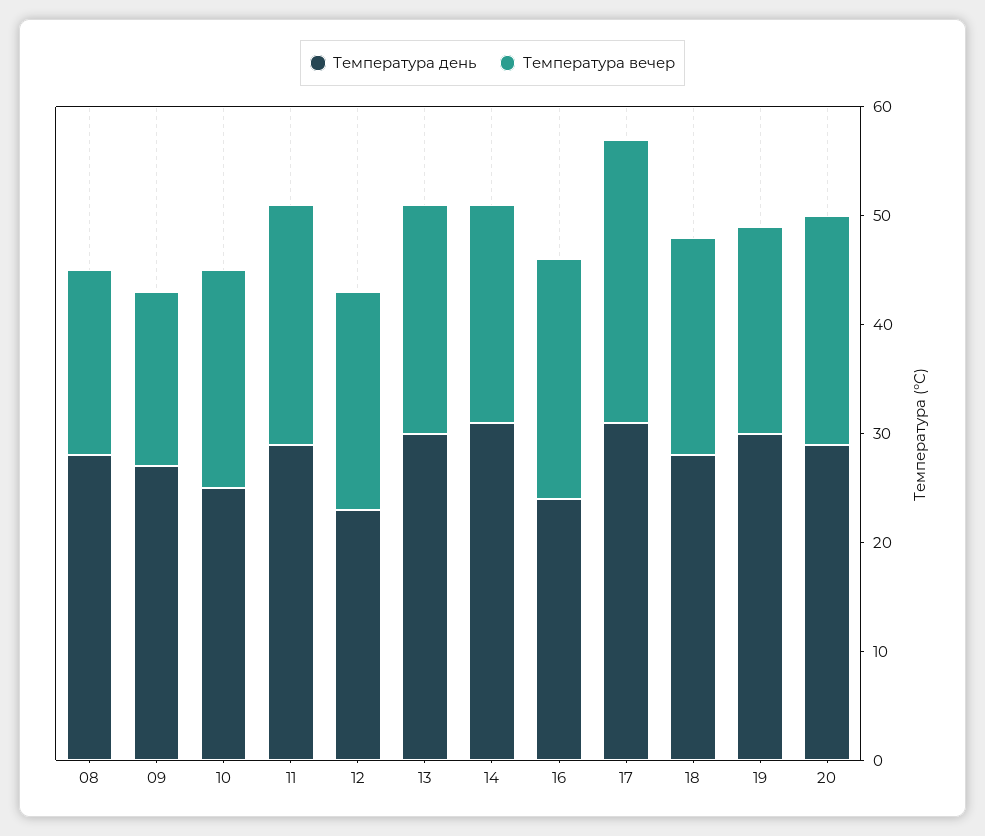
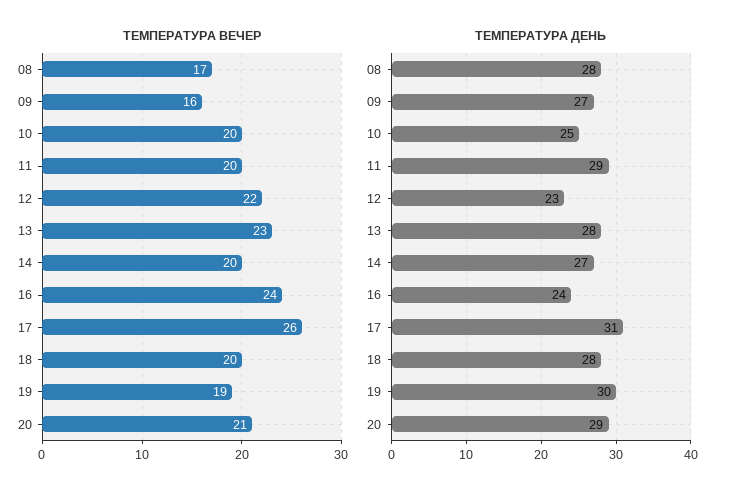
  {
    "Температура день": {
      "08": 28,
      "09": 27,
      "10": 25,
      "11": 29,
      "12": 23,
-     "13": 30,
+     "13": 28,
-     "14": 31,
+     "14": 27,
      "16": 24,
      "17": 31,
      "18": 28,
      "19": 30,
      "20": 29
    },
    "Температура вечер": {
      "08": 17,
      "09": 16,
      "10": 20,
-     "11": 22,
+     "11": 20,
-     "12": 20,
+     "12": 22,
-     "13": 21,
+     "13": 23,
      "14": 20,
-     "16": 22,
+     "16": 24,
      "17": 26,
      "18": 20,
      "19": 19,
      "20": 21
    }
  }

